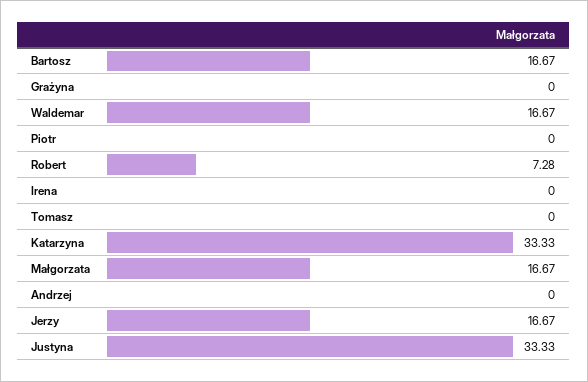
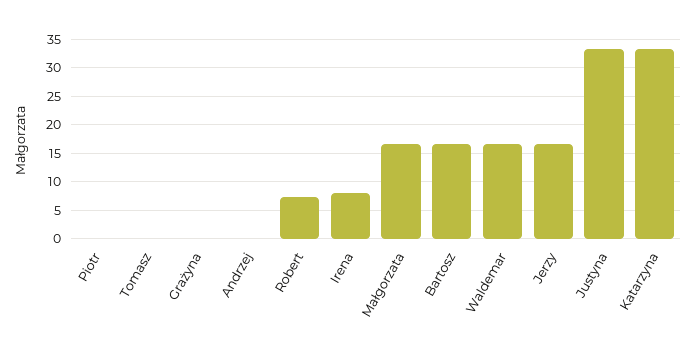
  {
    "Bartosz": 16.67,
    "Grażyna": 0,
    "Waldemar": 16.67,
    "Piotr": 0,
    "Robert": 7.28,
-   "Irena": 0,
+   "Irena": 7.5,
    "Tomasz": 0,
    "Katarzyna": 33.33,
    "Małgorzata": 16.67,
    "Andrzej": 0,
    "Jerzy": 16.67,
    "Justyna": 33.33
  }

